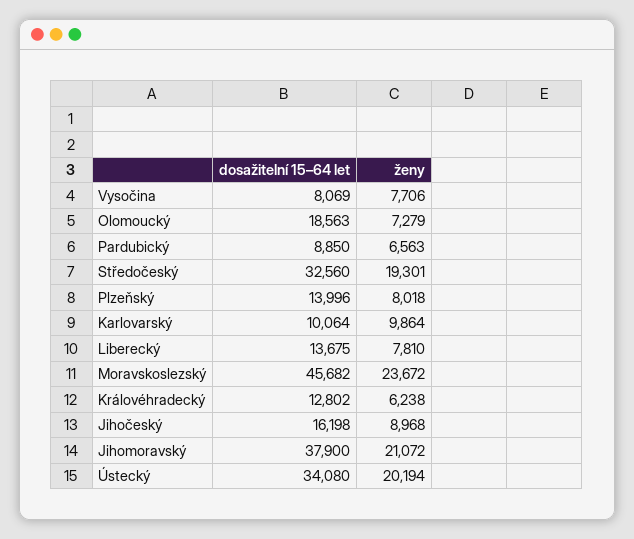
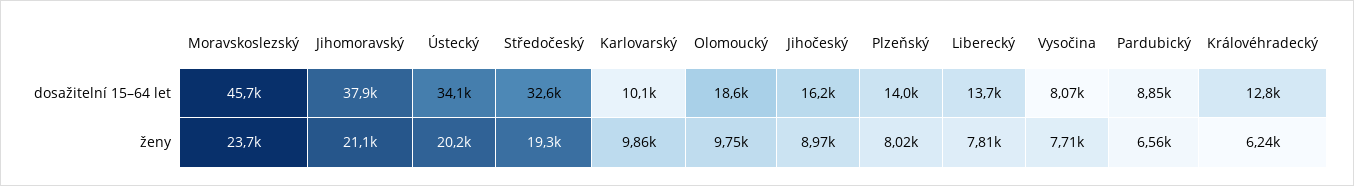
  {
    "dosažitelní 15–64 let": {
      "Vysočina": 8069,
      "Olomoucký": 18563,
      "Pardubický": 8850,
      "Středočeský": 32560,
      "Plzeňský": 13996,
      "Karlovarský": 10064,
      "Liberecký": 13675,
      "Moravskoslezský": 45682,
      "Královéhradecký": 12802,
      "Jihočeský": 16198,
      "Jihomoravský": 37900,
      "Ústecký": 34080
    },
    "ženy": {
      "Vysočina": 7706,
-     "Olomoucký": 7279,
+     "Olomoucký": 9750,
      "Pardubický": 6563,
      "Středočeský": 19301,
      "Plzeňský": 8018,
      "Karlovarský": 9864,
      "Liberecký": 7810,
      "Moravskoslezský": 23672,
      "Královéhradecký": 6238,
      "Jihočeský": 8968,
      "Jihomoravský": 21072,
      "Ústecký": 20194
    }
  }

